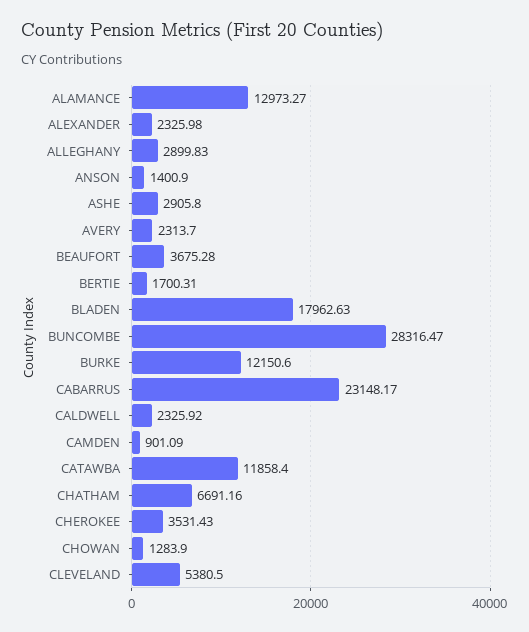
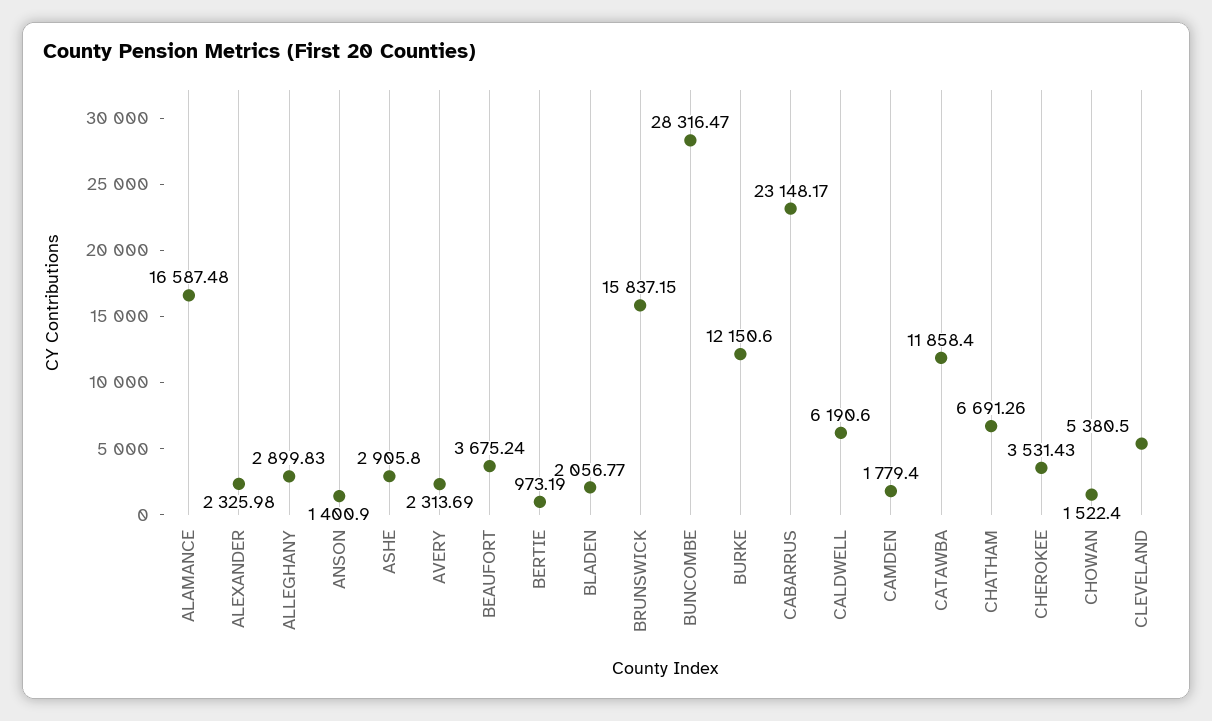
  {
-   "ALAMANCE": 12973.27,
+   "ALAMANCE": 16587.48,
    "ALEXANDER": 2325.98,
    "ALLEGHANY": 2899.83,
    "ANSON": 1400.9,
    "ASHE": 2905.8,
-   "AVERY": 2313.7,
+   "AVERY": 2313.69,
-   "BEAUFORT": 3675.28,
+   "BEAUFORT": 3675.24,
-   "BERTIE": 1700.31,
+   "BERTIE": 973.19,
-   "BLADEN": 17962.63,
+   "BLADEN": 2056.77,
    "BUNCOMBE": 28316.47,
    "BURKE": 12150.6,
    "CABARRUS": 23148.17,
-   "CALDWELL": 2325.92,
+   "CALDWELL": 6190.6,
-   "CAMDEN": 901.09,
+   "CAMDEN": 1779.4,
    "CATAWBA": 11858.4,
-   "CHATHAM": 6691.16,
+   "CHATHAM": 6691.26,
    "CHEROKEE": 3531.43,
-   "CHOWAN": 1283.9,
+   "CHOWAN": 1522.4,
-   "CLEVELAND": 5380.5
+   "CLEVELAND": 5380.5,
+   "BRUNSWICK": 15837.15
  }

